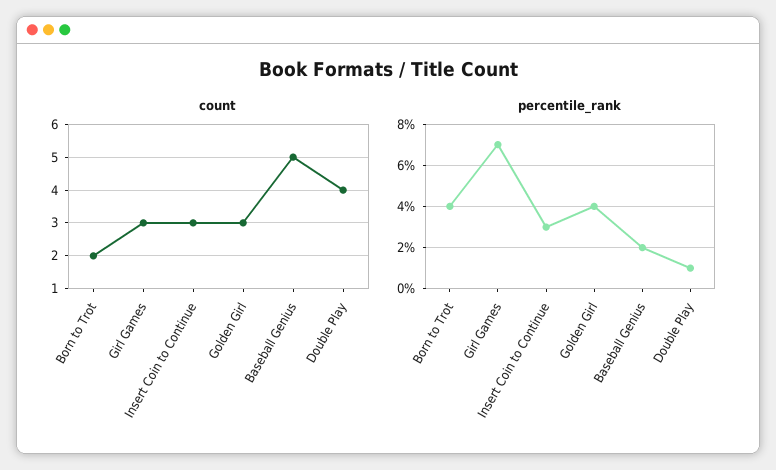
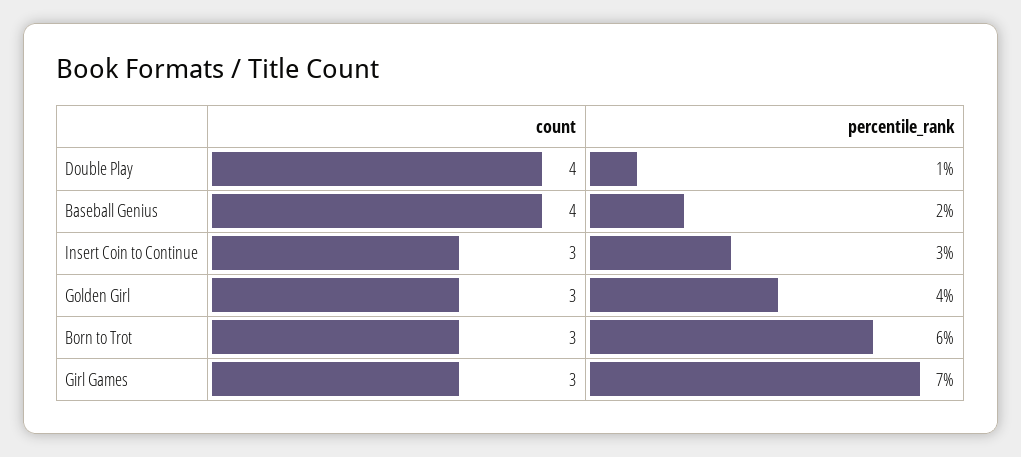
  {
    "count": {
-     "Born to Trot": 2,
+     "Born to Trot": 3,
      "Girl Games": 3,
      "Insert Coin to Continue": 3,
      "Golden Girl": 3,
-     "Baseball Genius": 5,
+     "Baseball Genius": 4,
      "Double Play": 4
    },
    "percentile_rank": {
-     "Born to Trot": 4,
+     "Born to Trot": 6,
      "Girl Games": 7,
      "Insert Coin to Continue": 3,
      "Golden Girl": 4,
      "Baseball Genius": 2,
      "Double Play": 1
    }
  }

